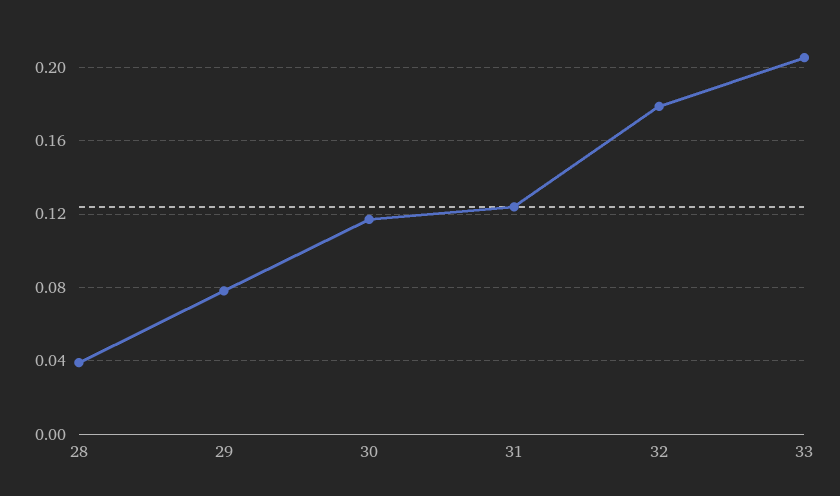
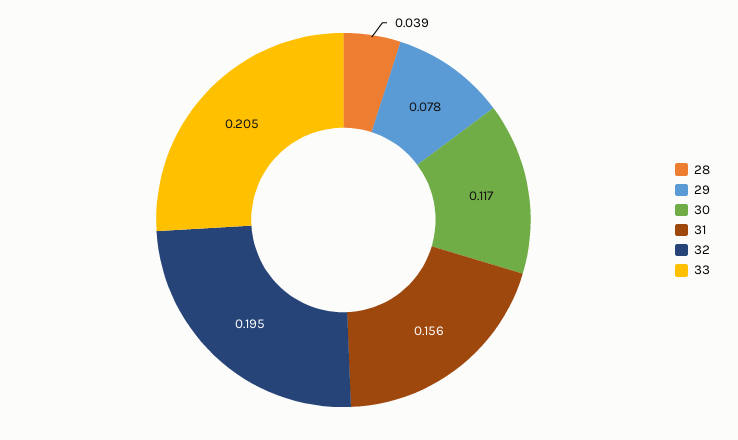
  {
    "28": 0.039,
    "29": 0.078,
    "30": 0.117,
-   "31": 0.125,
+   "31": 0.156,
-   "32": 0.18,
+   "32": 0.195,
    "33": 0.205
  }

